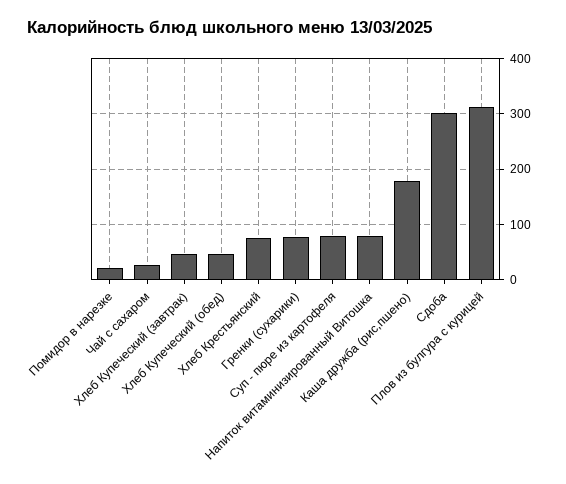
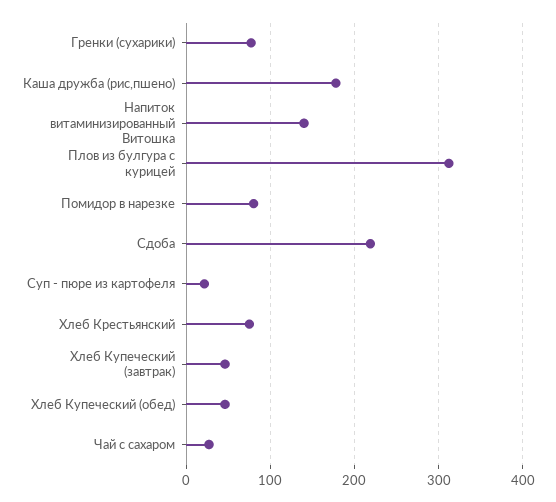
  {
-   "Помидор в нарезке": 20,
+   "Помидор в нарезке": 80,
    "Чай с сахаром": 30,
    "Хлеб Купеческий (завтрак)": 50,
    "Хлеб Купеческий (обед)": 50,
    "Хлеб Крестьянский": 80,
    "Гренки (сухарики)": 80,
-   "Суп - пюре из картофеля": 80,
+   "Суп - пюре из картофеля": 20,
-   "Напиток витаминизированный Витошка": 80,
+   "Напиток витаминизированный Витошка": 140,
    "Каша дружба (рис,пшено)": 180,
-   "Сдоба": 300,
+   "Сдоба": 220,
    "Плов из булгура с курицей": 310
  }

